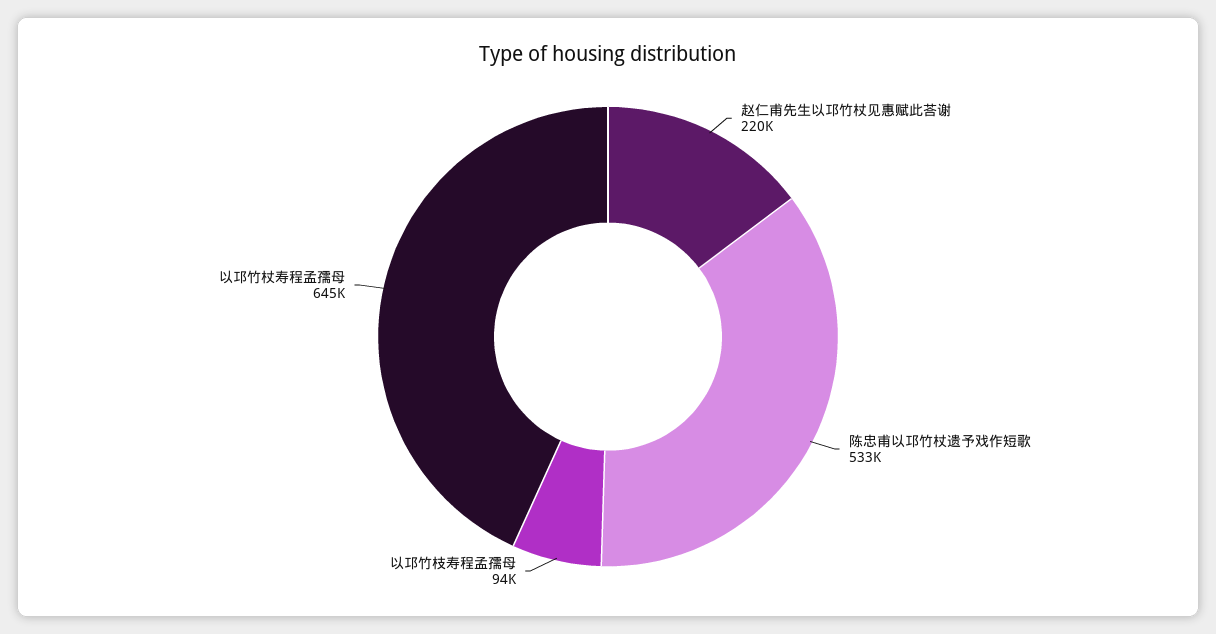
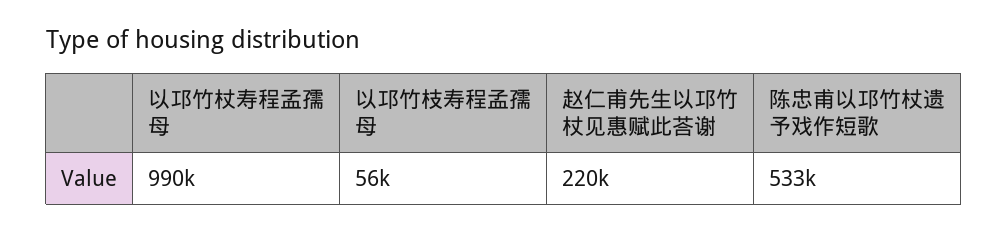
  {
    "赵仁甫先生以邛竹杖见惠赋此荅谢": 220000,
    "陈忠甫以邛竹杖遗予戏作短歌": 533000,
-   "以邛竹枝寿程孟孺母": 94000,
+   "以邛竹枝寿程孟孺母": 56000,
-   "以邛竹杖寿程孟孺母": 645000
+   "以邛竹杖寿程孟孺母": 990000
  }

